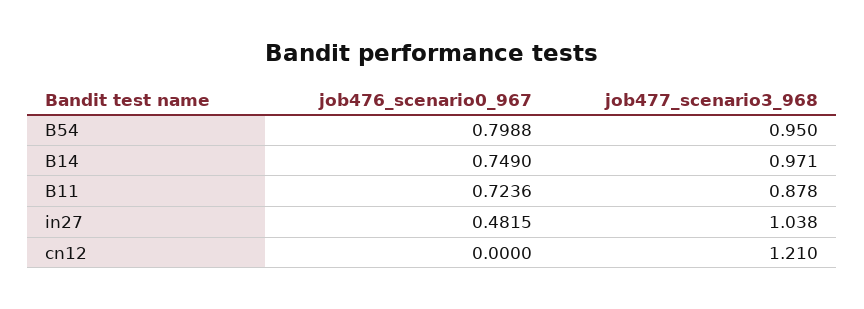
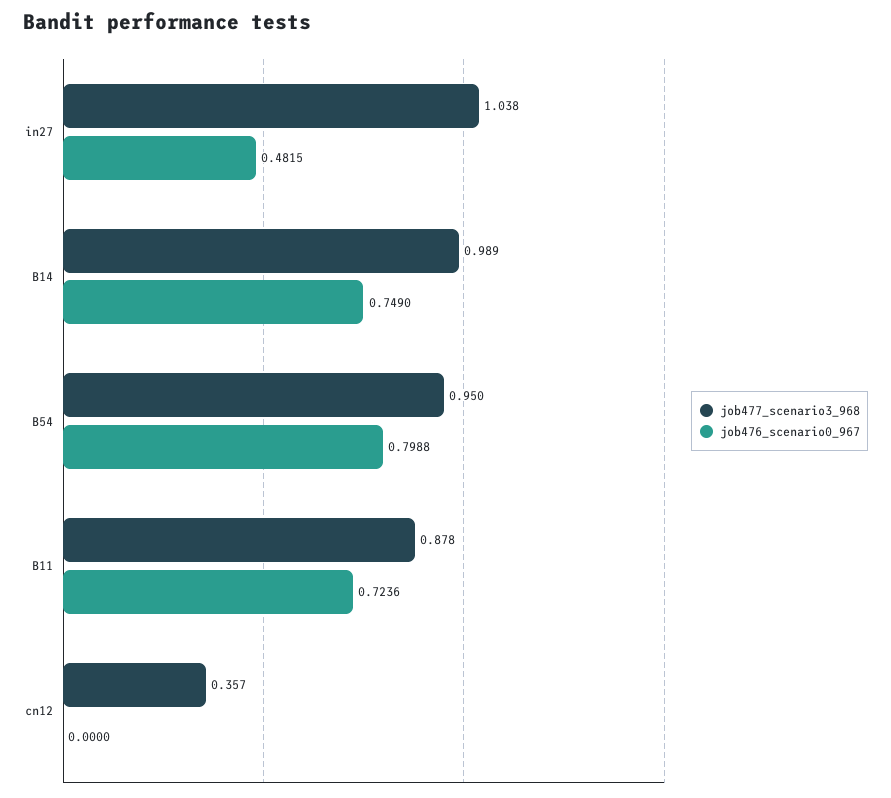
  {
    "job476_scenario0_967": {
      "B54": 0.7988,
      "B14": 0.749,
      "B11": 0.7236,
      "in27": 0.4815,
      "cn12": 0
    },
    "job477_scenario3_968": {
      "B54": 0.95,
-     "B14": 0.971,
+     "B14": 0.989,
      "B11": 0.878,
      "in27": 1.038,
-     "cn12": 1.21
+     "cn12": 0.357
    }
  }

